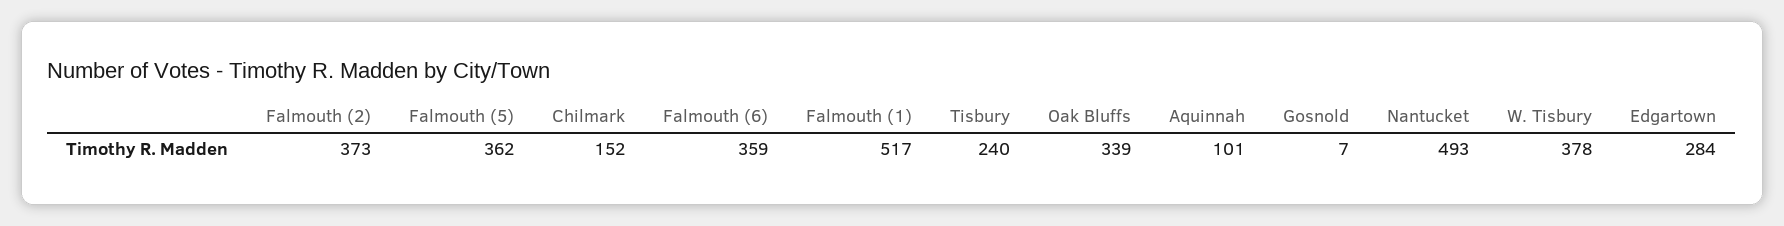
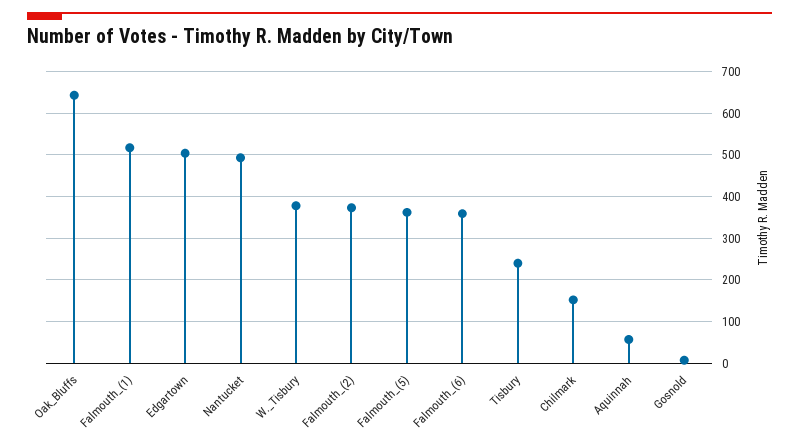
  {
    "Falmouth (2)": 373,
    "Falmouth (5)": 362,
    "Chilmark": 152,
    "Falmouth (6)": 359,
    "Falmouth (1)": 517,
    "Tisbury": 240,
-   "Oak Bluffs": 339,
+   "Oak Bluffs": 640,
-   "Aquinnah": 101,
+   "Aquinnah": 60,
    "Gosnold": 7,
    "Nantucket": 493,
    "W. Tisbury": 378,
-   "Edgartown": 284
+   "Edgartown": 500
  }

